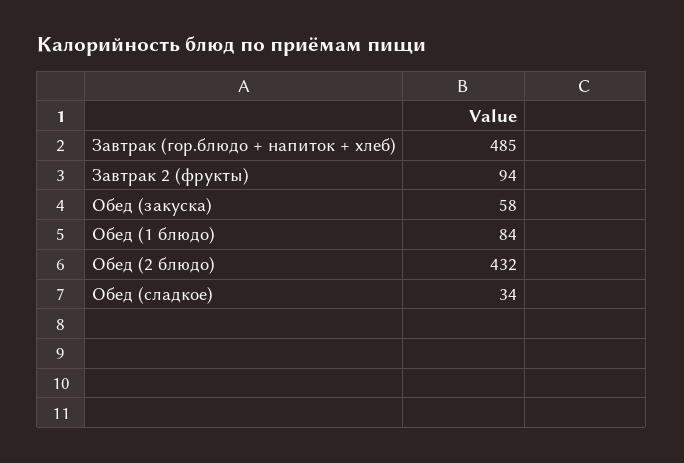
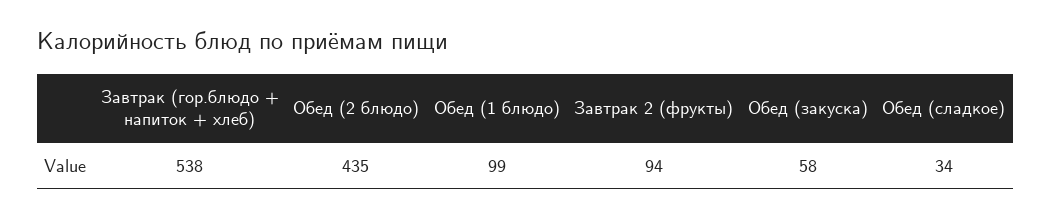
  {
-   "Завтрак (гор.блюдо + напиток + хлеб)": 485,
+   "Завтрак (гор.блюдо + напиток + хлеб)": 538,
    "Завтрак 2 (фрукты)": 94,
    "Обед (закуска)": 58,
-   "Обед (1 блюдо)": 84,
+   "Обед (1 блюдо)": 99,
-   "Обед (2 блюдо)": 432,
+   "Обед (2 блюдо)": 435,
    "Обед (сладкое)": 34
  }

